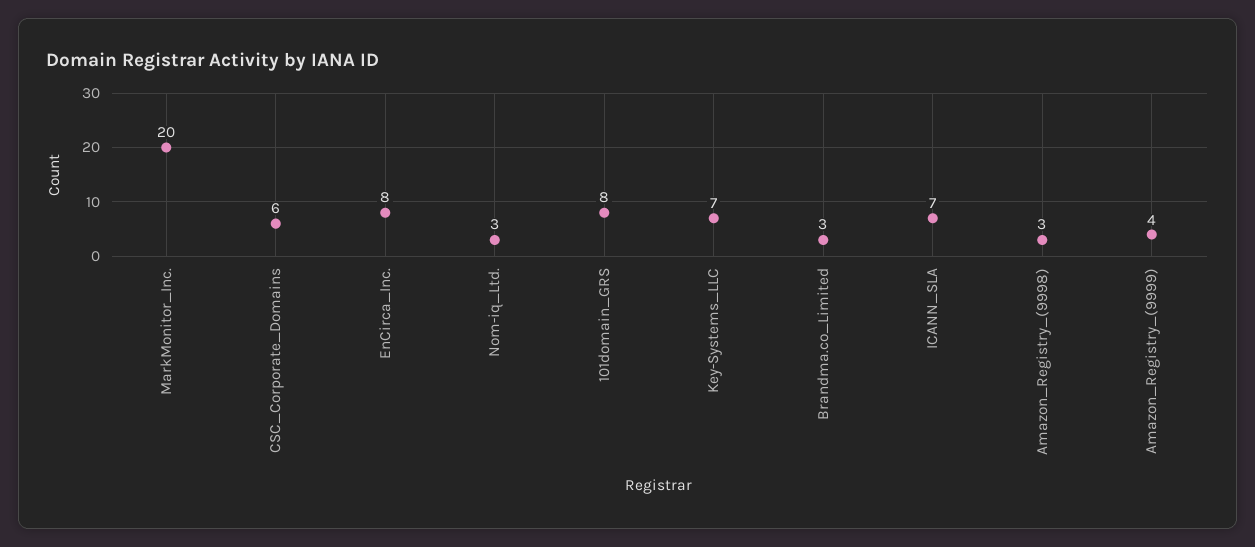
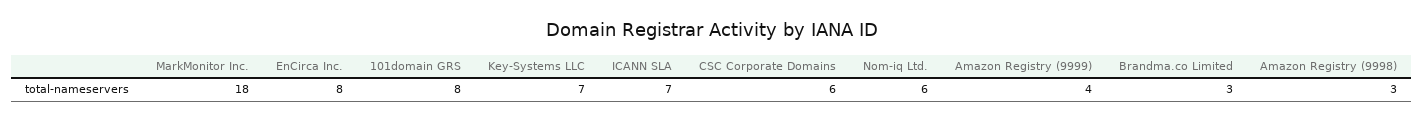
  {
-   "MarkMonitor_Inc.": 20,
+   "MarkMonitor_Inc.": 18,
    "CSC_Corporate_Domains": 6,
    "EnCirca_Inc.": 8,
-   "Nom-iq_Ltd.": 3,
+   "Nom-iq_Ltd.": 6,
    "101domain_GRS": 8,
    "Key-Systems_LLC": 7,
    "Brandma.co_Limited": 3,
    "ICANN_SLA": 7,
    "Amazon_Registry_(9998)": 3,
    "Amazon_Registry_(9999)": 4
  }

